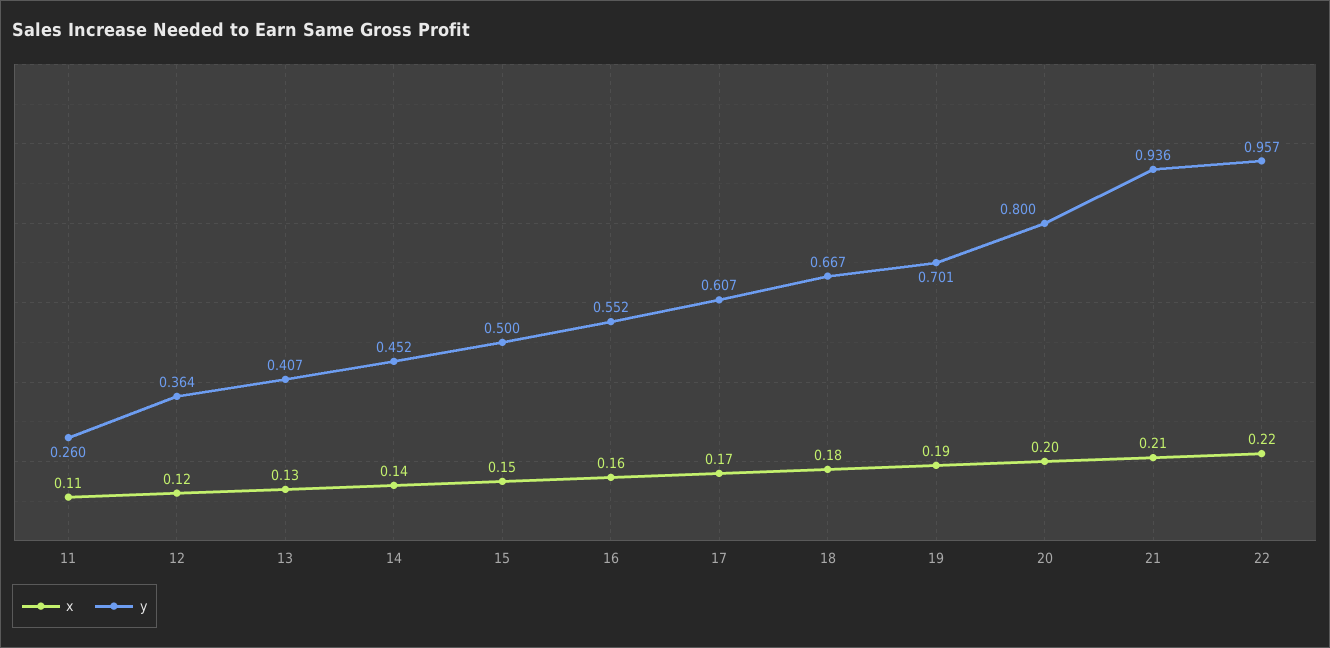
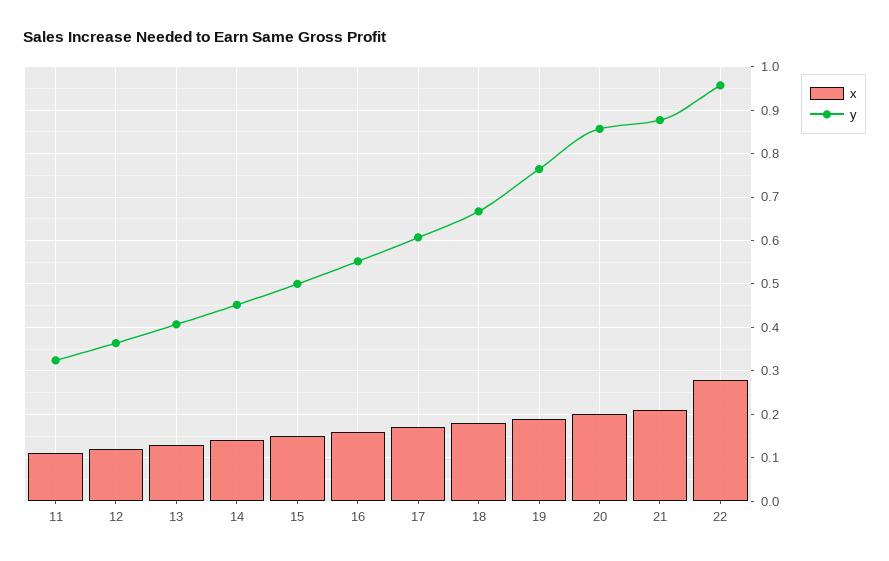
  {
    "x": {
      "11": 0.11,
      "12": 0.12,
      "13": 0.13,
      "14": 0.14,
      "15": 0.15,
      "16": 0.16,
      "17": 0.17,
      "18": 0.18,
      "19": 0.19,
      "20": 0.2,
      "21": 0.21,
-     "22": 0.22
+     "22": 0.28
    },
    "y": {
-     "11": 0.26,
+     "11": 0.32,
      "12": 0.364,
      "13": 0.407,
      "14": 0.452,
      "15": 0.5,
      "16": 0.552,
      "17": 0.607,
      "18": 0.667,
-     "19": 0.701,
+     "19": 0.76,
-     "20": 0.8,
+     "20": 0.86,
-     "21": 0.936,
+     "21": 0.88,
      "22": 0.957
    }
  }

